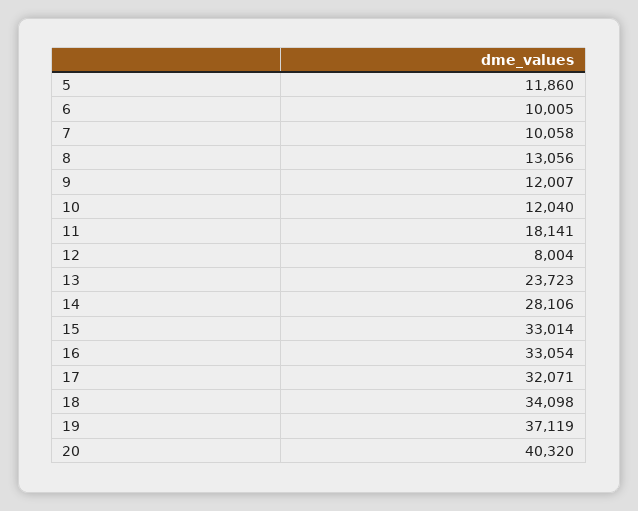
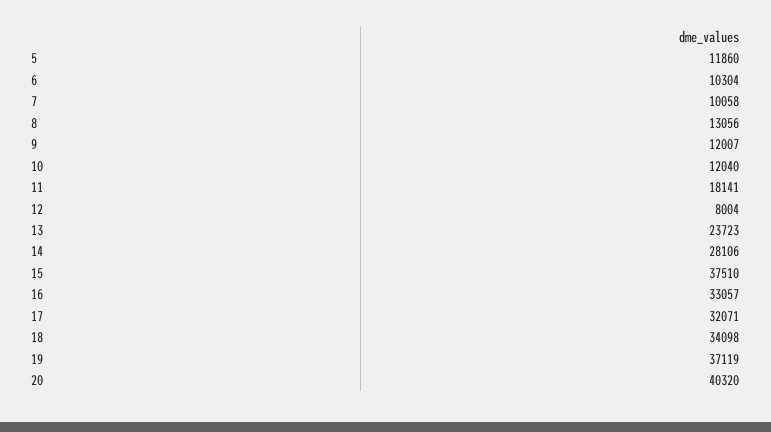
  {
    "5": 11860,
-   "6": 10005,
+   "6": 10304,
    "7": 10058,
    "8": 13056,
    "9": 12007,
    "10": 12040,
    "11": 18141,
    "12": 8004,
    "13": 23723,
    "14": 28106,
-   "15": 33014,
+   "15": 37510,
-   "16": 33054,
+   "16": 33057,
    "17": 32071,
    "18": 34098,
    "19": 37119,
    "20": 40320
  }

